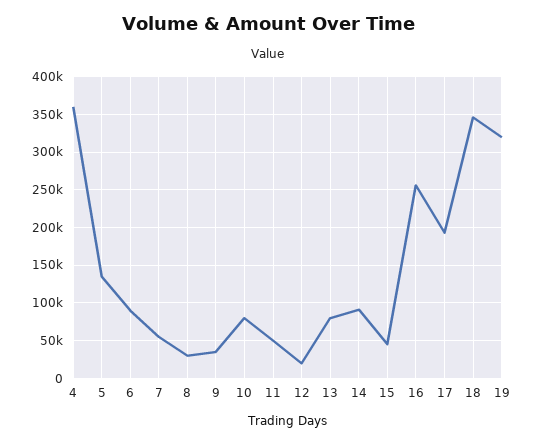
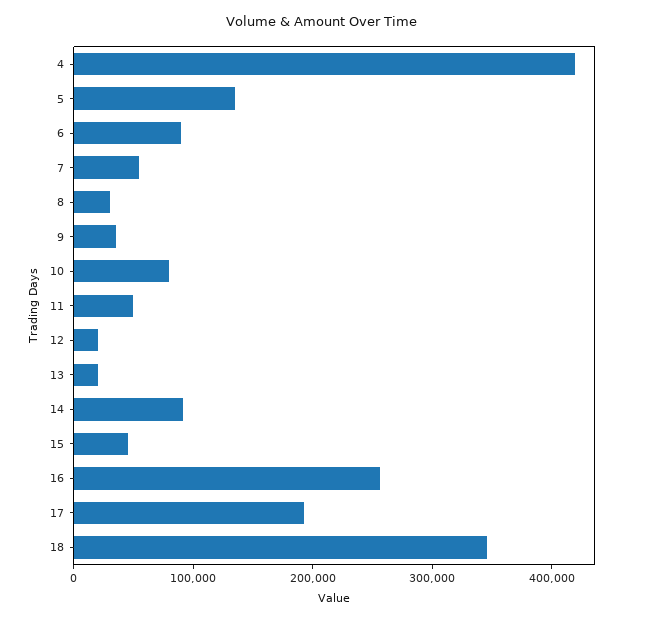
  {
-   "4": 360000,
+   "4": 420000,
    "5": 140000,
    "6": 90000,
    "7": 60000,
    "8": 30000,
    "9": 40000,
    "10": 80000,
    "11": 50000,
    "12": 20000,
-   "13": 80000,
+   "13": 20000,
    "14": 90000,
    "15": 50000,
    "16": 260000,
    "17": 190000,
-   "18": 350000,
+   "18": 350000
-   "19": 320000
  }

